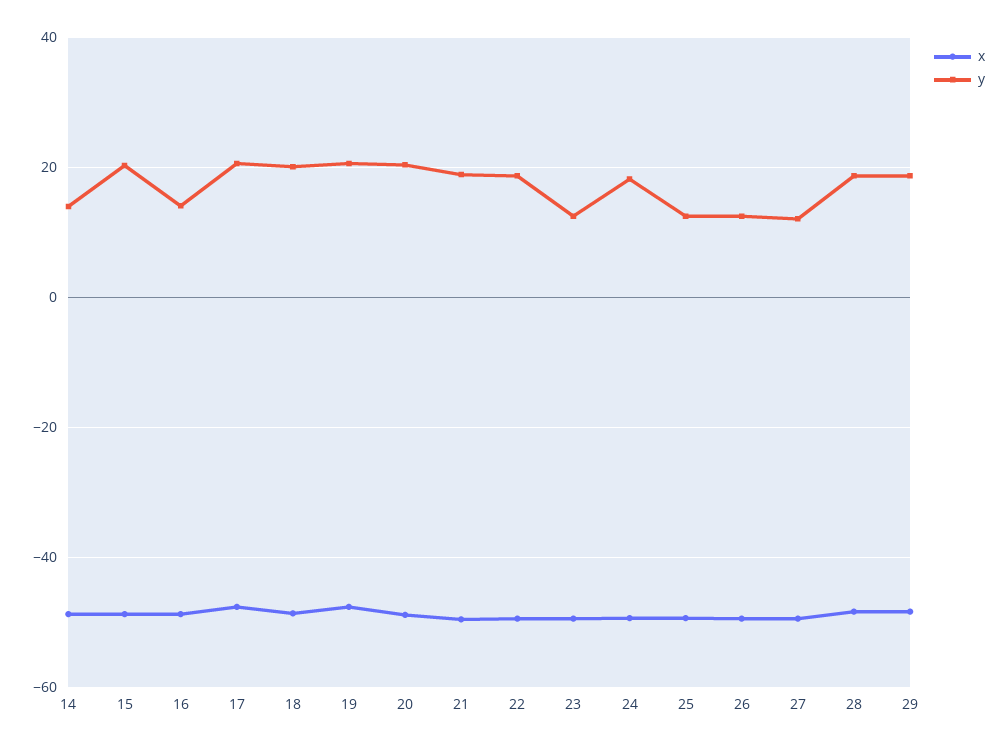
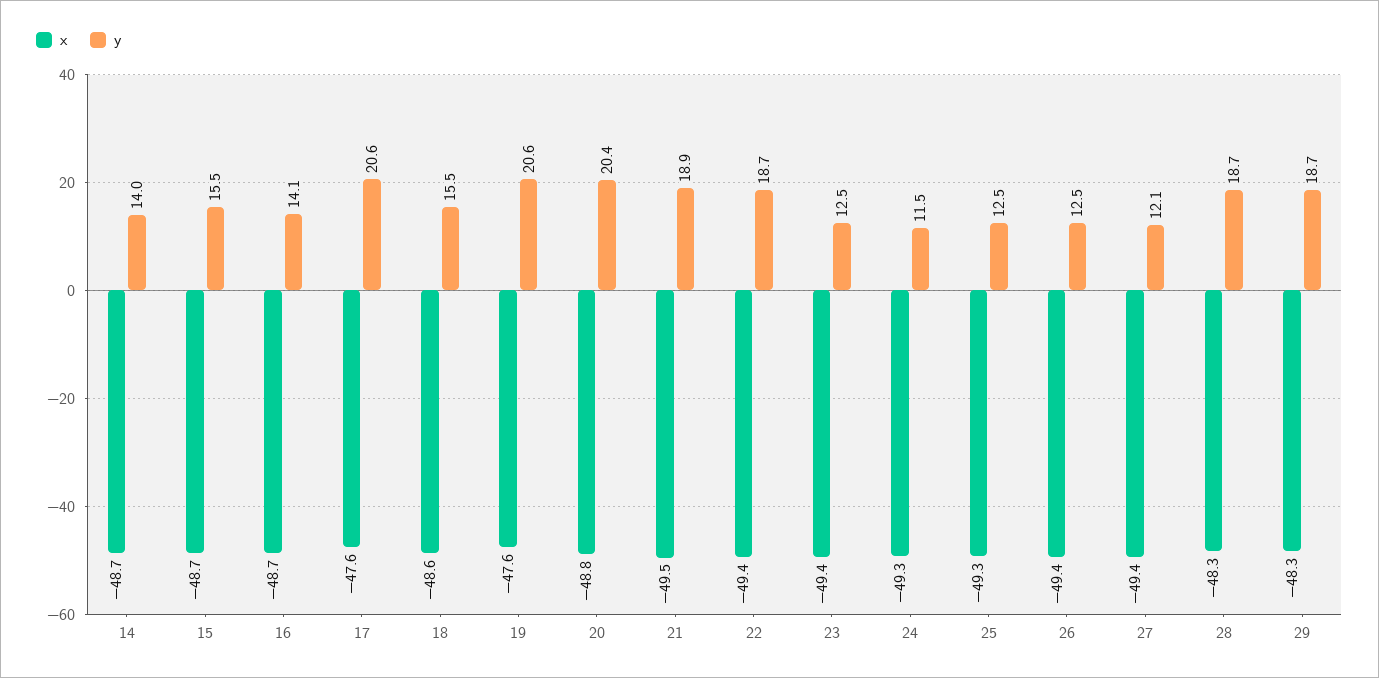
  {
    "x": {
      "14": -48.7,
      "15": -48.7,
      "16": -48.7,
      "17": -47.6,
      "18": -48.6,
      "19": -47.6,
      "20": -48.8,
      "21": -49.5,
      "22": -49.4,
      "23": -49.4,
      "24": -49.3,
      "25": -49.3,
      "26": -49.4,
      "27": -49.4,
      "28": -48.3,
      "29": -48.3
    },
    "y": {
      "14": 14,
-     "15": 20,
+     "15": 15.5,
      "16": 14.1,
      "17": 20.6,
-     "18": 20,
+     "18": 15.5,
      "19": 20.6,
      "20": 20.4,
      "21": 18.9,
      "22": 18.7,
      "23": 12.5,
-     "24": 18,
+     "24": 11.5,
      "25": 12.5,
      "26": 12.5,
      "27": 12.1,
      "28": 18.7,
      "29": 18.7
    }
  }

